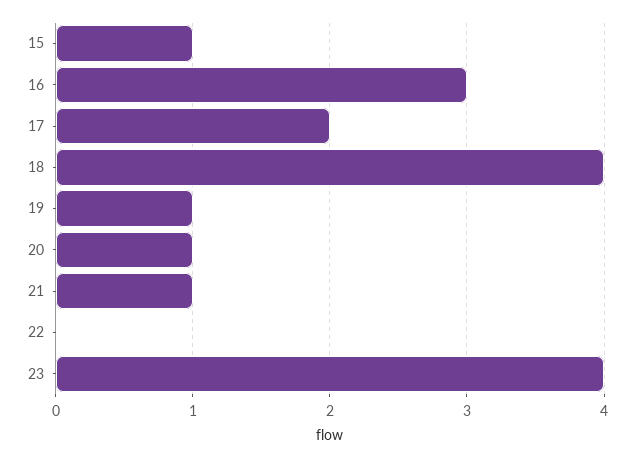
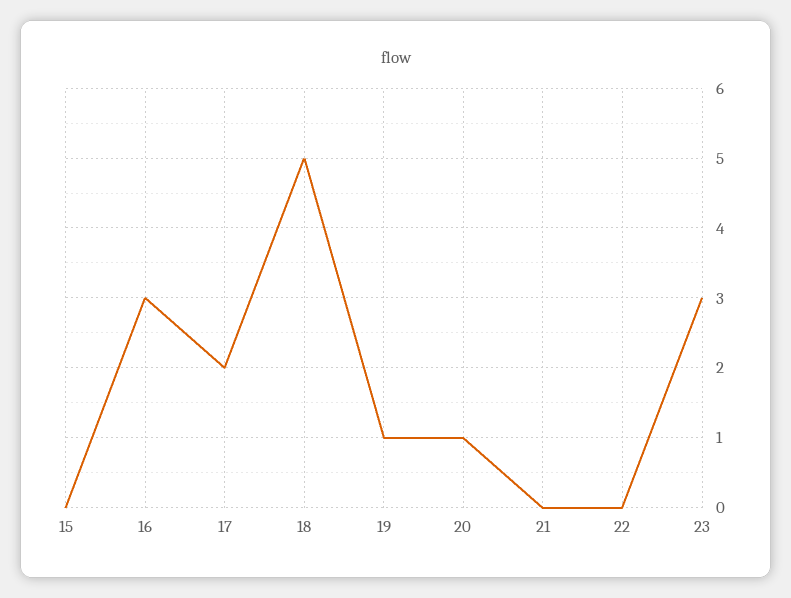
  {
-   "15": 1,
+   "15": 0,
    "16": 3,
    "17": 2,
-   "18": 4,
+   "18": 5,
    "19": 1,
    "20": 1,
-   "21": 1,
+   "21": 0,
    "22": 0,
-   "23": 4
+   "23": 3
  }

